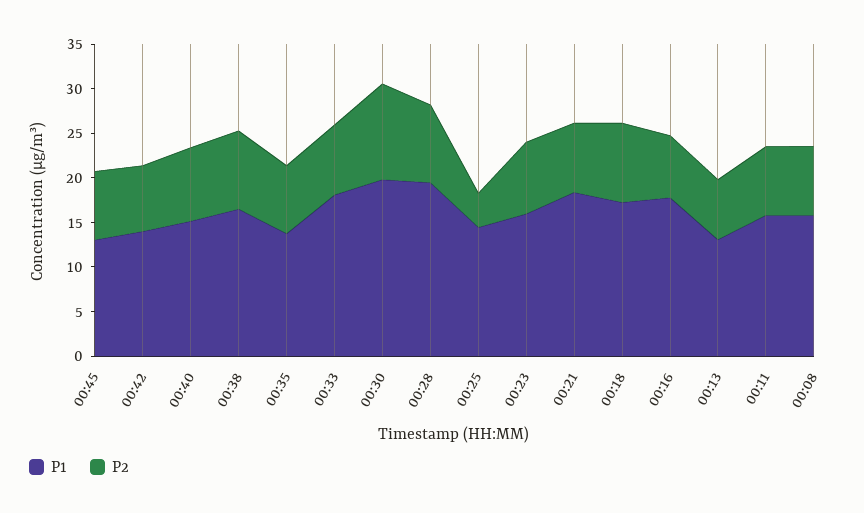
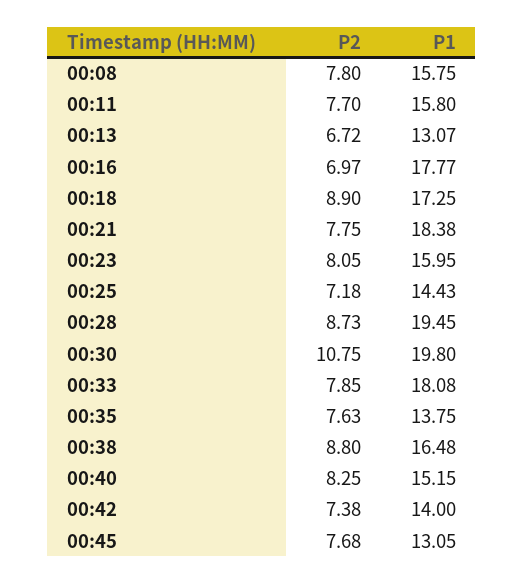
  {
    "P1": {
      "00:45": 13.05,
      "00:42": 14,
      "00:40": 15.15,
      "00:38": 16.48,
      "00:35": 13.75,
      "00:33": 18.08,
      "00:30": 19.8,
      "00:28": 19.45,
      "00:25": 14.43,
      "00:23": 15.95,
      "00:21": 18.38,
      "00:18": 17.25,
      "00:16": 17.77,
      "00:13": 13.07,
      "00:11": 15.8,
      "00:08": 15.75
    },
    "P2": {
      "00:45": 7.68,
      "00:42": 7.38,
      "00:40": 8.25,
      "00:38": 8.8,
      "00:35": 7.63,
      "00:33": 7.85,
      "00:30": 10.75,
      "00:28": 8.73,
-     "00:25": 4,
+     "00:25": 7.18,
      "00:23": 8.05,
      "00:21": 7.75,
      "00:18": 8.9,
      "00:16": 6.97,
      "00:13": 6.72,
      "00:11": 7.7,
      "00:08": 7.8
    }
  }

